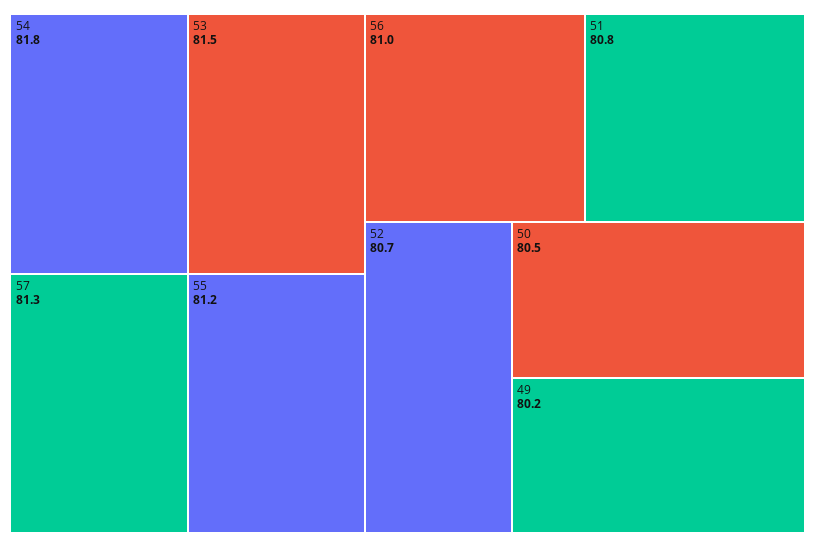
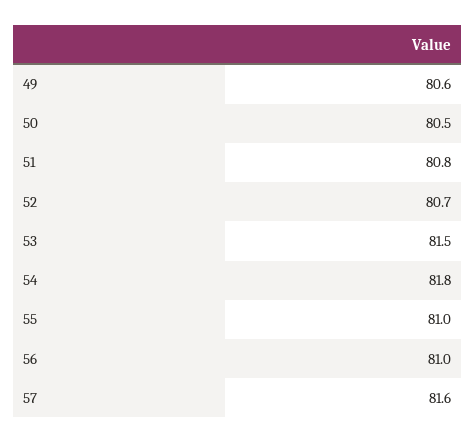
  {
    "54": 81.8,
    "53": 81.5,
-   "57": 81.3,
+   "57": 81.6,
-   "55": 81.2,
+   "55": 81,
    "56": 81,
    "51": 80.8,
    "52": 80.7,
    "50": 80.5,
-   "49": 80.2
+   "49": 80.6
  }

